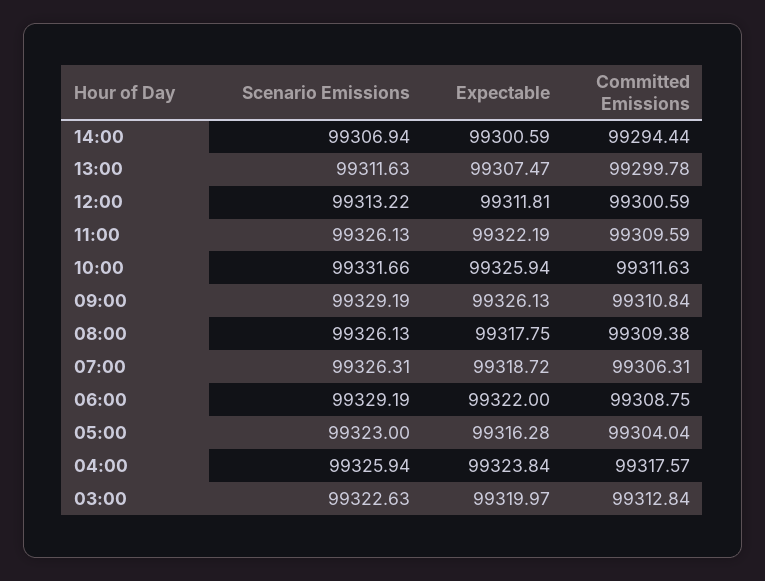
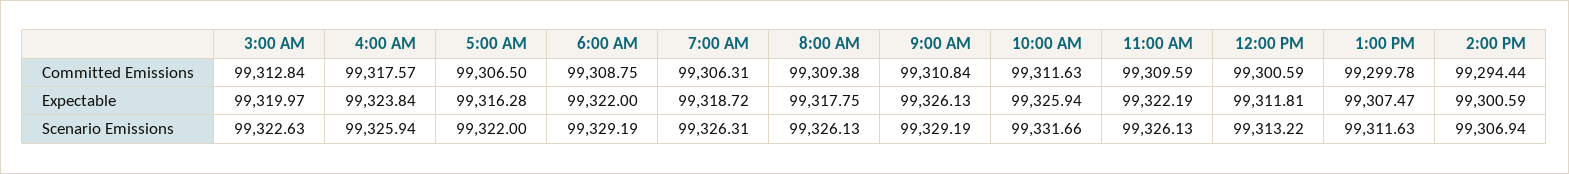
  {
    "Scenario Emissions": {
      "14:00": 99306.94,
      "13:00": 99311.63,
      "12:00": 99313.22,
      "11:00": 99326.13,
      "10:00": 99331.66,
      "09:00": 99329.19,
      "08:00": 99326.13,
      "07:00": 99326.31,
      "06:00": 99329.19,
-     "05:00": 99323,
+     "05:00": 99322,
      "04:00": 99325.94,
      "03:00": 99322.63
    },
    "Expectable": {
      "14:00": 99300.59,
      "13:00": 99307.47,
      "12:00": 99311.81,
      "11:00": 99322.19,
      "10:00": 99325.94,
      "09:00": 99326.13,
      "08:00": 99317.75,
      "07:00": 99318.72,
      "06:00": 99322,
      "05:00": 99316.28,
      "04:00": 99323.84,
      "03:00": 99319.97
    },
    "Committed Emissions": {
      "14:00": 99294.44,
      "13:00": 99299.78,
      "12:00": 99300.59,
      "11:00": 99309.59,
      "10:00": 99311.63,
      "09:00": 99310.84,
      "08:00": 99309.38,
      "07:00": 99306.31,
      "06:00": 99308.75,
-     "05:00": 99304.04,
+     "05:00": 99306.5,
      "04:00": 99317.57,
      "03:00": 99312.84
    }
  }

